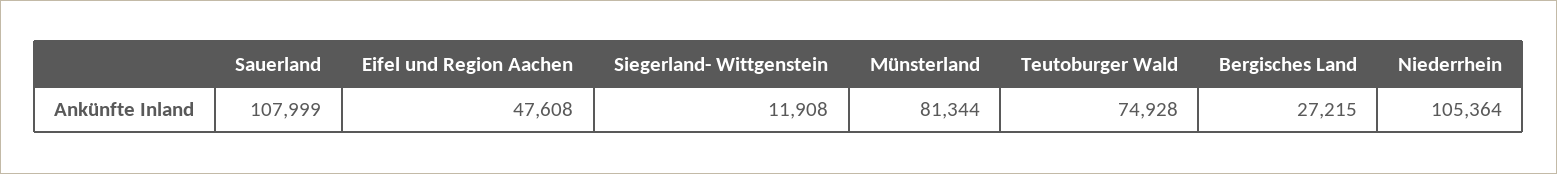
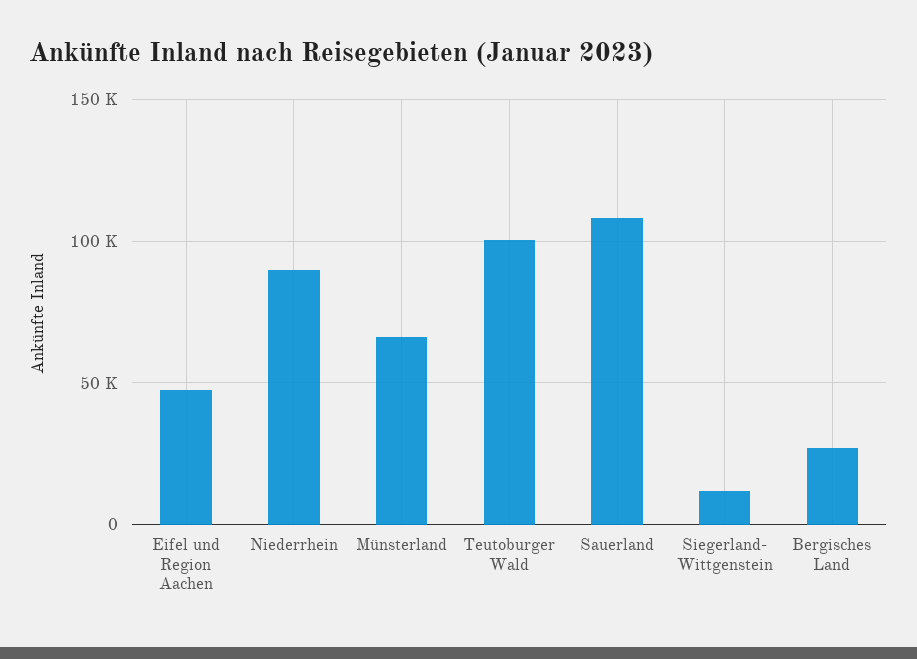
  {
    "Sauerland": 107999,
    "Eifel und Region Aachen": 47608,
    "Siegerland- Wittgenstein": 11908,
-   "Münsterland": 81344,
+   "Münsterland": 65000,
-   "Teutoburger Wald": 74928,
+   "Teutoburger Wald": 100000,
    "Bergisches Land": 27215,
-   "Niederrhein": 105364
+   "Niederrhein": 90000
  }

